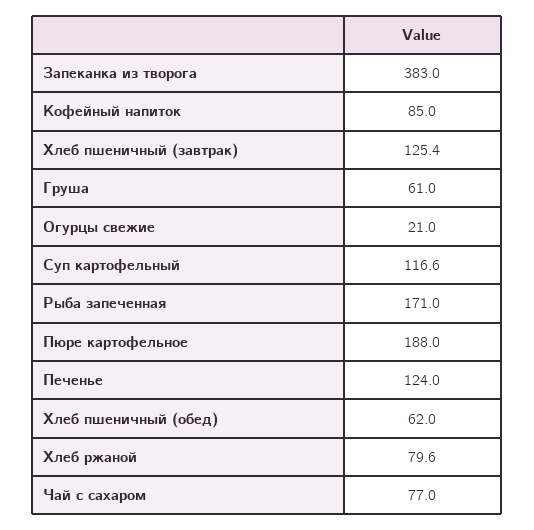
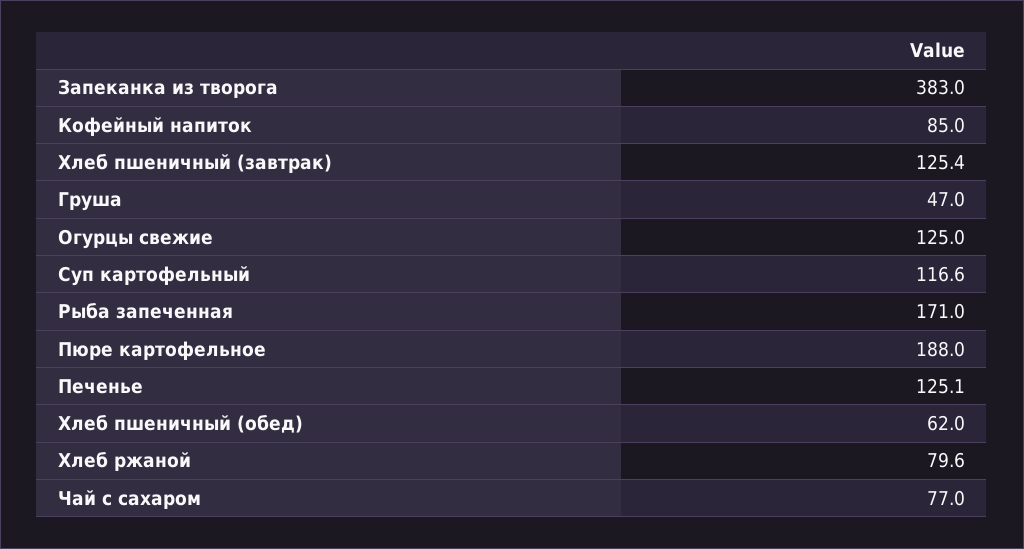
  {
    "Запеканка из творога": 383,
    "Кофейный напиток": 85,
    "Хлеб пшеничный (завтрак)": 125.4,
-   "Груша": 61,
+   "Груша": 47,
-   "Огурцы свежие": 21,
+   "Огурцы свежие": 125,
    "Суп картофельный": 116.6,
    "Рыба запеченная": 171,
    "Пюре картофельное": 188,
-   "Печенье": 124,
+   "Печенье": 125.1,
    "Хлеб пшеничный (обед)": 62,
    "Хлеб ржаной": 79.6,
    "Чай с сахаром": 77
  }

